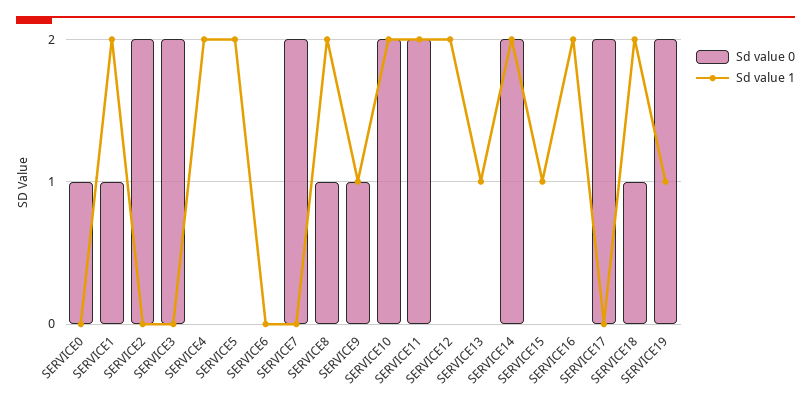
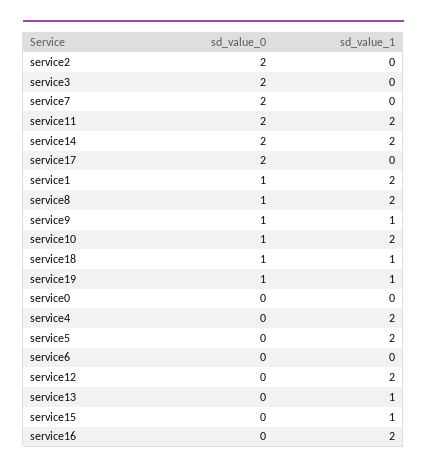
  {
    "Sd value 0": {
-     "SERVICE0": 1,
+     "SERVICE0": 0,
      "SERVICE1": 1,
      "SERVICE2": 2,
      "SERVICE3": 2,
      "SERVICE4": 0,
      "SERVICE5": 0,
      "SERVICE6": 0,
      "SERVICE7": 2,
      "SERVICE8": 1,
      "SERVICE9": 1,
-     "SERVICE10": 2,
+     "SERVICE10": 1,
      "SERVICE11": 2,
      "SERVICE12": 0,
      "SERVICE13": 0,
      "SERVICE14": 2,
      "SERVICE15": 0,
      "SERVICE16": 0,
      "SERVICE17": 2,
      "SERVICE18": 1,
-     "SERVICE19": 2
+     "SERVICE19": 1
    },
    "Sd value 1": {
      "SERVICE0": 0,
      "SERVICE1": 2,
      "SERVICE2": 0,
      "SERVICE3": 0,
      "SERVICE4": 2,
      "SERVICE5": 2,
      "SERVICE6": 0,
      "SERVICE7": 0,
      "SERVICE8": 2,
      "SERVICE9": 1,
      "SERVICE10": 2,
      "SERVICE11": 2,
      "SERVICE12": 2,
      "SERVICE13": 1,
      "SERVICE14": 2,
      "SERVICE15": 1,
      "SERVICE16": 2,
      "SERVICE17": 0,
-     "SERVICE18": 2,
+     "SERVICE18": 1,
      "SERVICE19": 1
    }
  }

